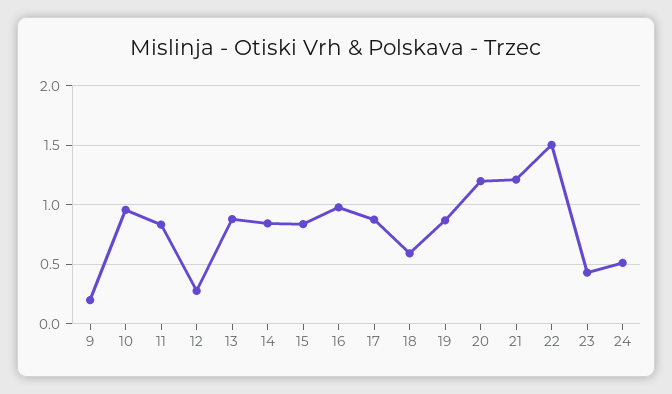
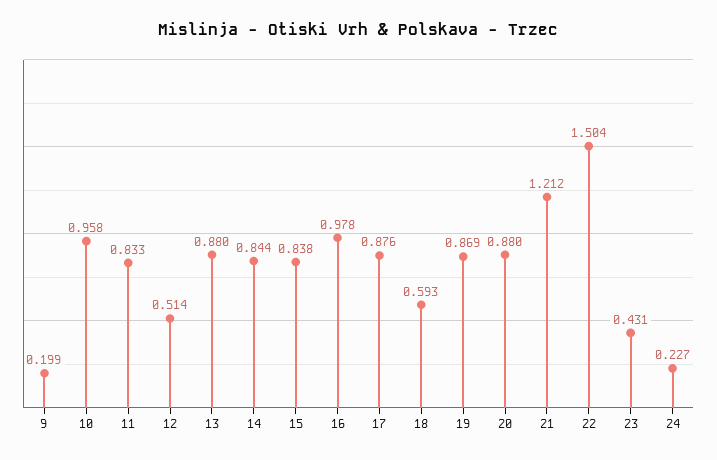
  {
    "9": 0.199,
    "10": 0.958,
    "11": 0.833,
-   "12": 0.3,
+   "12": 0.514,
    "13": 0.88,
    "14": 0.844,
    "15": 0.838,
    "16": 0.978,
    "17": 0.876,
    "18": 0.593,
    "19": 0.869,
-   "20": 1.2,
+   "20": 0.88,
    "21": 1.212,
    "22": 1.504,
    "23": 0.431,
-   "24": 0.5
+   "24": 0.227
  }

